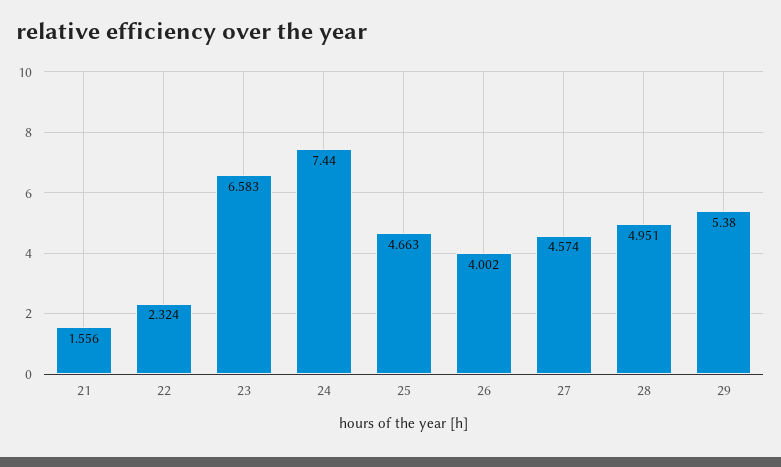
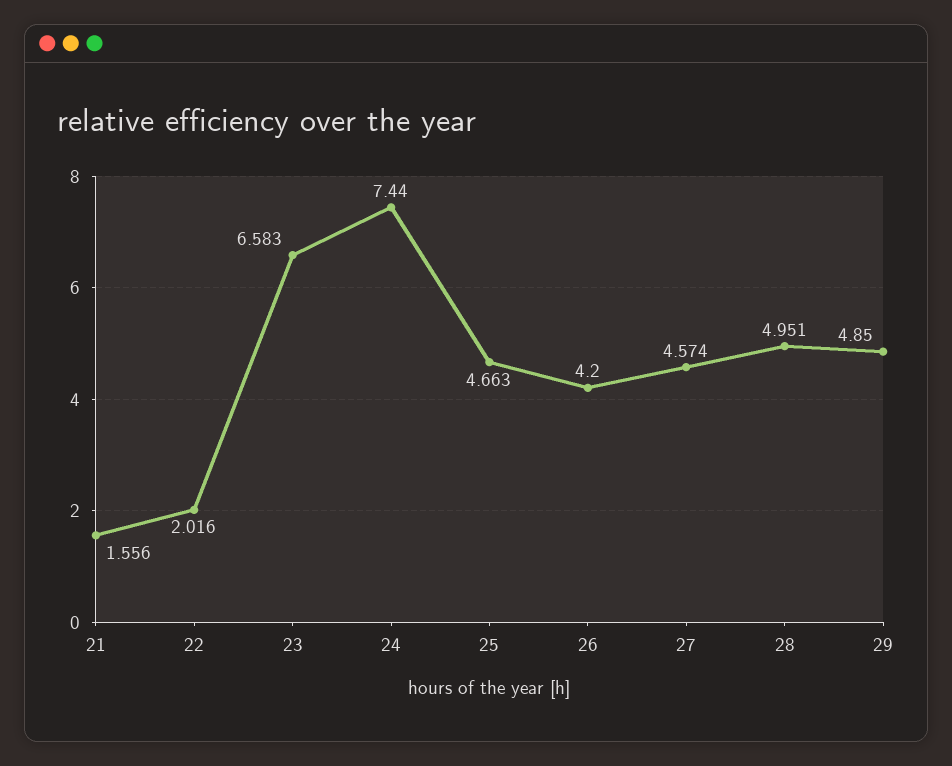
  {
    "21": 1.556,
-   "22": 2.324,
+   "22": 2.016,
    "23": 6.583,
    "24": 7.44,
    "25": 4.663,
-   "26": 4.002,
+   "26": 4.2,
    "27": 4.574,
    "28": 4.951,
-   "29": 5.38
+   "29": 4.85
  }

